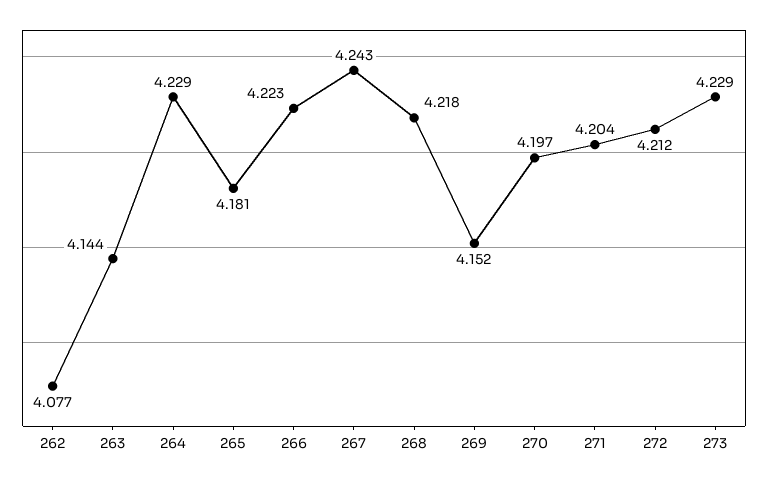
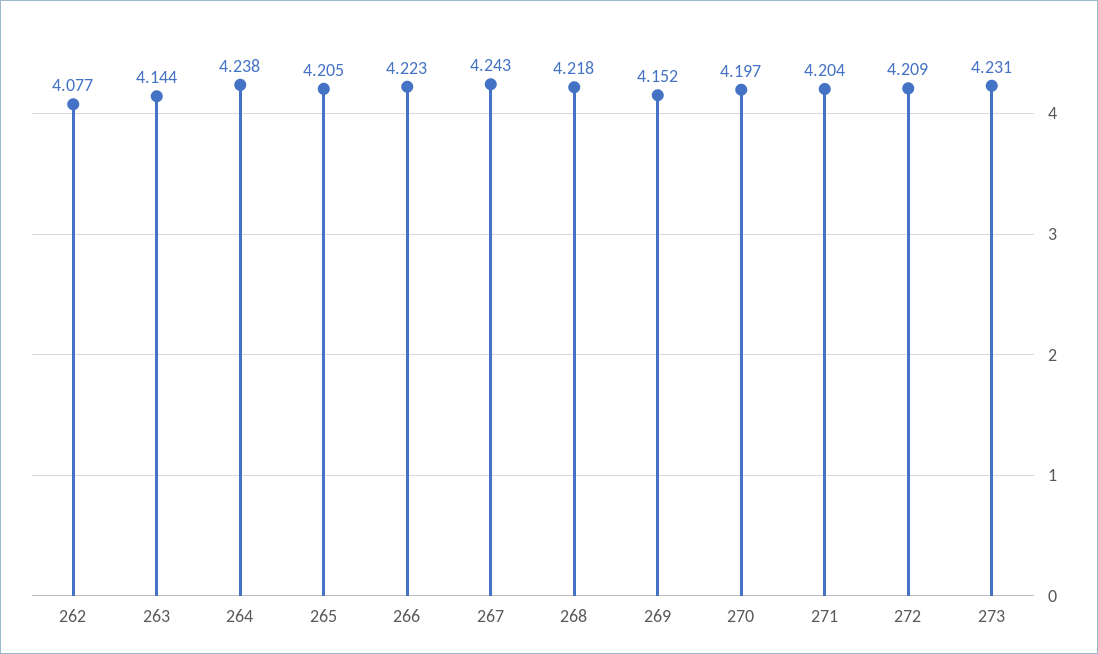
  {
    "262": 4.077,
    "263": 4.144,
-   "264": 4.229,
+   "264": 4.238,
-   "265": 4.181,
+   "265": 4.205,
    "266": 4.223,
    "267": 4.243,
    "268": 4.218,
    "269": 4.152,
    "270": 4.197,
    "271": 4.204,
-   "272": 4.212,
+   "272": 4.209,
-   "273": 4.229
+   "273": 4.231
  }

